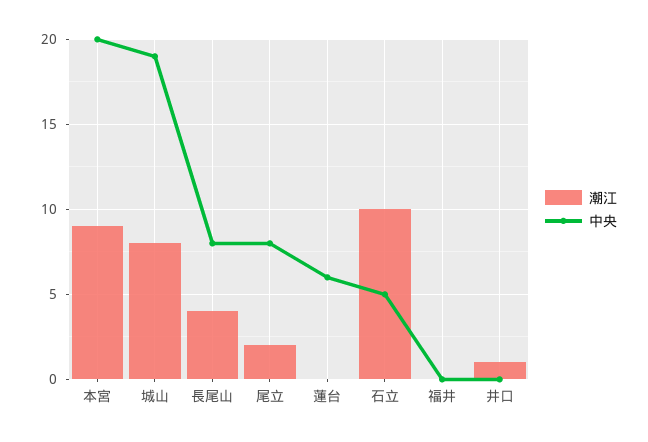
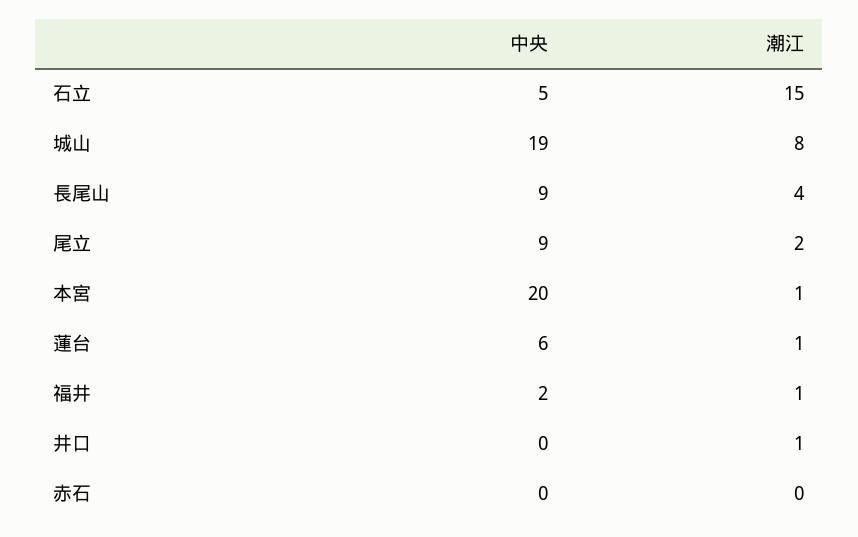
  {
    "潮江": {
-     "本宮": 9,
+     "本宮": 1,
      "城山": 8,
      "長尾山": 4,
      "尾立": 2,
-     "蓮台": 0,
+     "蓮台": 1,
-     "石立": 10,
+     "石立": 15,
-     "福井": 0,
+     "福井": 1,
-     "井口": 1
+     "井口": 1,
+     "赤石": 0
    },
    "中央": {
      "本宮": 20,
      "城山": 19,
-     "長尾山": 8,
+     "長尾山": 9,
-     "尾立": 8,
+     "尾立": 9,
      "蓮台": 6,
      "石立": 5,
-     "福井": 0,
+     "福井": 2,
-     "井口": 0
+     "井口": 0,
+     "赤石": 0
    }
  }

